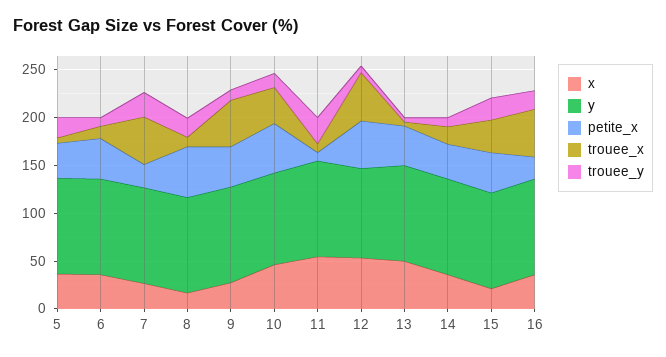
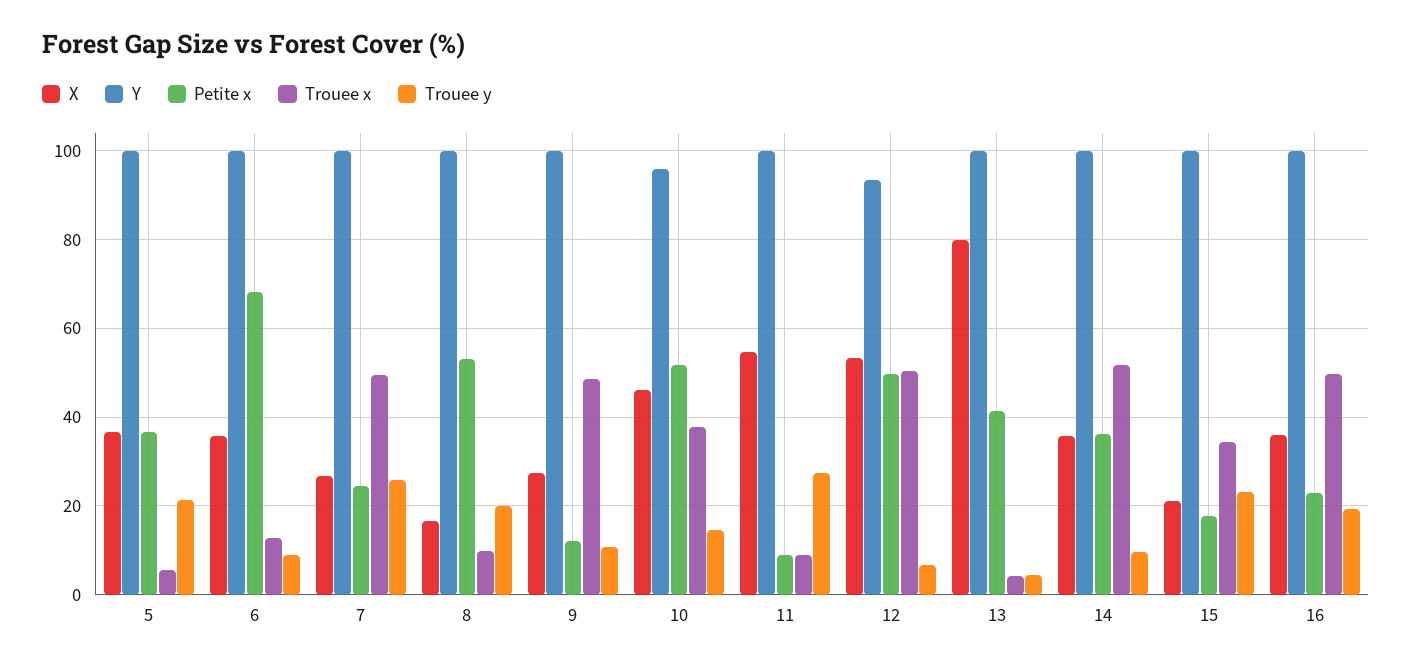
  {
    "x": {
      "5": 36,
      "6": 36,
      "7": 26,
      "8": 16,
      "9": 28,
      "10": 46,
      "11": 54,
      "12": 54,
-     "13": 50,
+     "13": 80,
      "14": 36,
      "15": 22,
      "16": 36
    },
    "y": {
      "5": 100,
      "6": 100,
      "7": 100,
      "8": 100,
      "9": 100,
      "10": 96,
      "11": 100,
      "12": 94,
      "13": 100,
      "14": 100,
      "15": 100,
      "16": 100
    },
    "petite_x": {
      "5": 36,
-     "6": 40,
+     "6": 68,
      "7": 24,
      "8": 54,
-     "9": 40,
+     "9": 12,
      "10": 52,
      "11": 8,
      "12": 50,
      "13": 42,
      "14": 36,
-     "15": 40,
+     "15": 18,
      "16": 24
    },
    "trouee_x": {
      "5": 6,
      "6": 12,
      "7": 50,
      "8": 10,
      "9": 48,
      "10": 38,
      "11": 8,
      "12": 50,
      "13": 4,
-     "14": 20,
+     "14": 52,
      "15": 34,
      "16": 50
    },
    "trouee_y": {
      "5": 22,
      "6": 10,
      "7": 26,
      "8": 20,
      "9": 10,
      "10": 14,
      "11": 28,
      "12": 6,
      "13": 4,
      "14": 10,
      "15": 24,
      "16": 20
    }
  }

